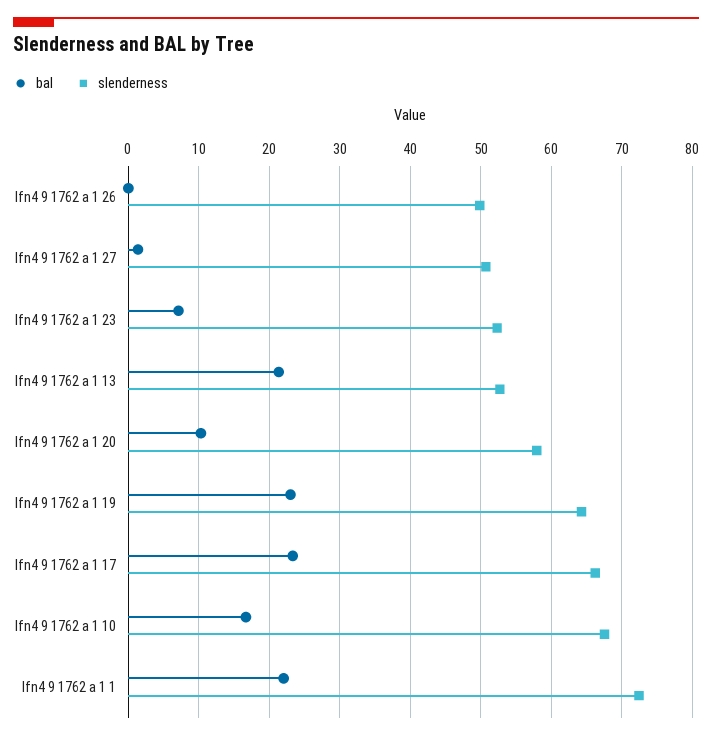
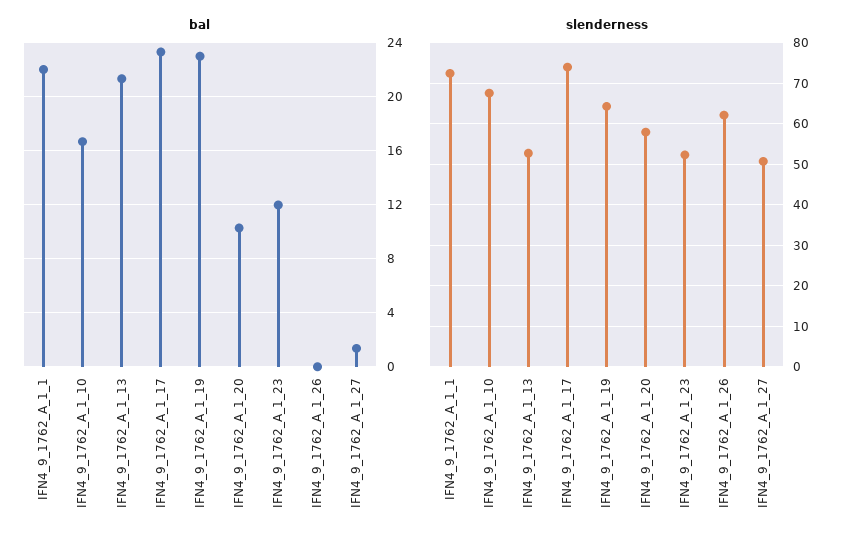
  {
    "bal": {
      "Ifn4 9 1762 a 1 26": 0,
      "Ifn4 9 1762 a 1 27": 1.5,
-     "Ifn4 9 1762 a 1 23": 7,
+     "Ifn4 9 1762 a 1 23": 12,
      "Ifn4 9 1762 a 1 13": 21.5,
      "Ifn4 9 1762 a 1 20": 10.5,
      "Ifn4 9 1762 a 1 19": 23,
      "Ifn4 9 1762 a 1 17": 23.5,
      "Ifn4 9 1762 a 1 10": 16.5,
      "Ifn4 9 1762 a 1 1": 22
    },
    "slenderness": {
-     "Ifn4 9 1762 a 1 26": 50,
+     "Ifn4 9 1762 a 1 26": 62,
      "Ifn4 9 1762 a 1 27": 51,
      "Ifn4 9 1762 a 1 23": 52,
      "Ifn4 9 1762 a 1 13": 53,
      "Ifn4 9 1762 a 1 20": 58,
      "Ifn4 9 1762 a 1 19": 64,
-     "Ifn4 9 1762 a 1 17": 66,
+     "Ifn4 9 1762 a 1 17": 74,
      "Ifn4 9 1762 a 1 10": 68,
      "Ifn4 9 1762 a 1 1": 72
    }
  }

